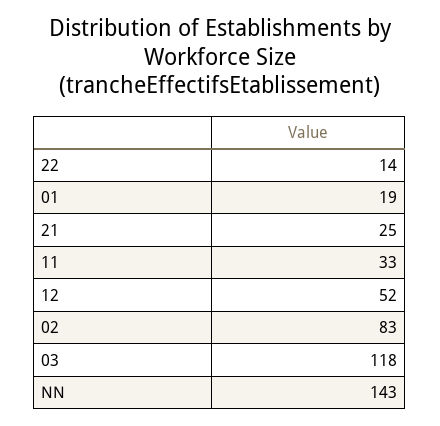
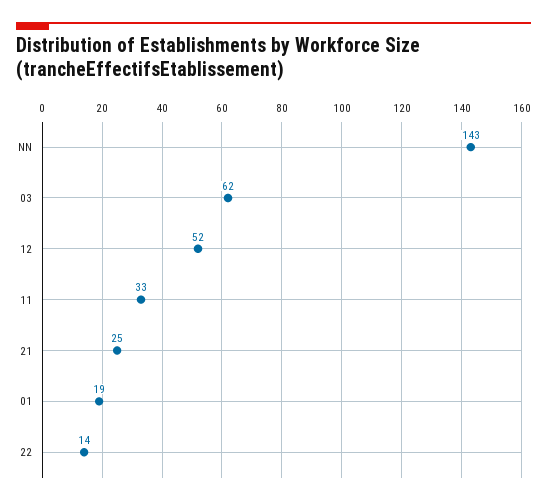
  {
    "22": 14,
    "01": 19,
    "21": 25,
    "11": 33,
    "12": 52,
-   "02": 83,
-   "03": 118,
+   "03": 62,
    "NN": 143
  }

